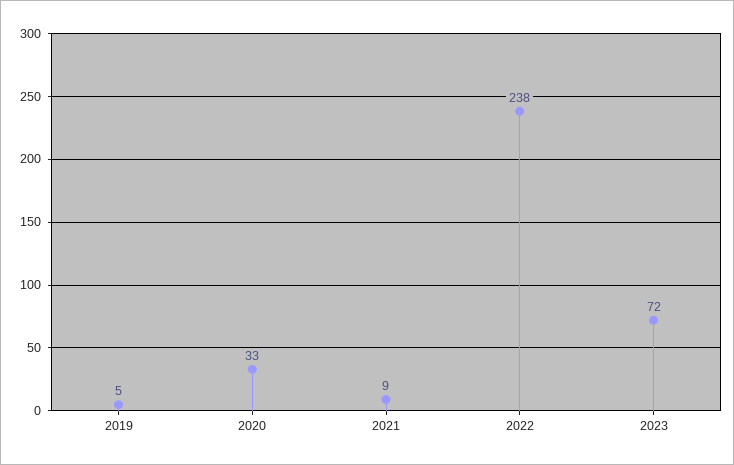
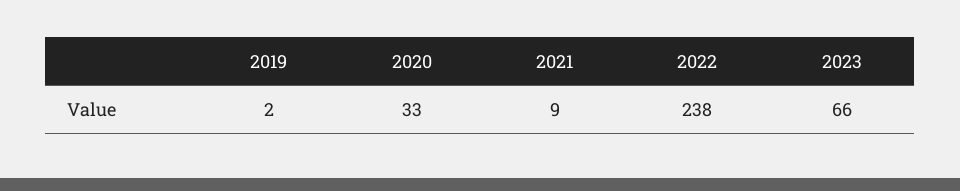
  {
-   "2019": 5,
+   "2019": 2,
    "2020": 33,
    "2021": 9,
    "2022": 238,
-   "2023": 72
+   "2023": 66
  }

